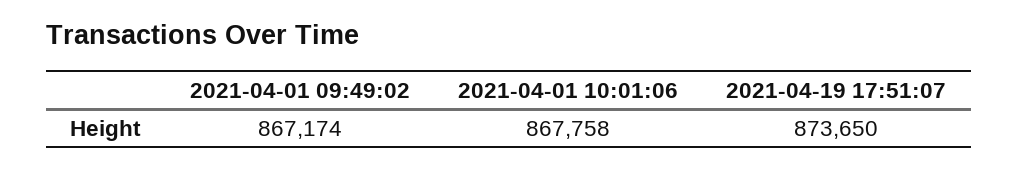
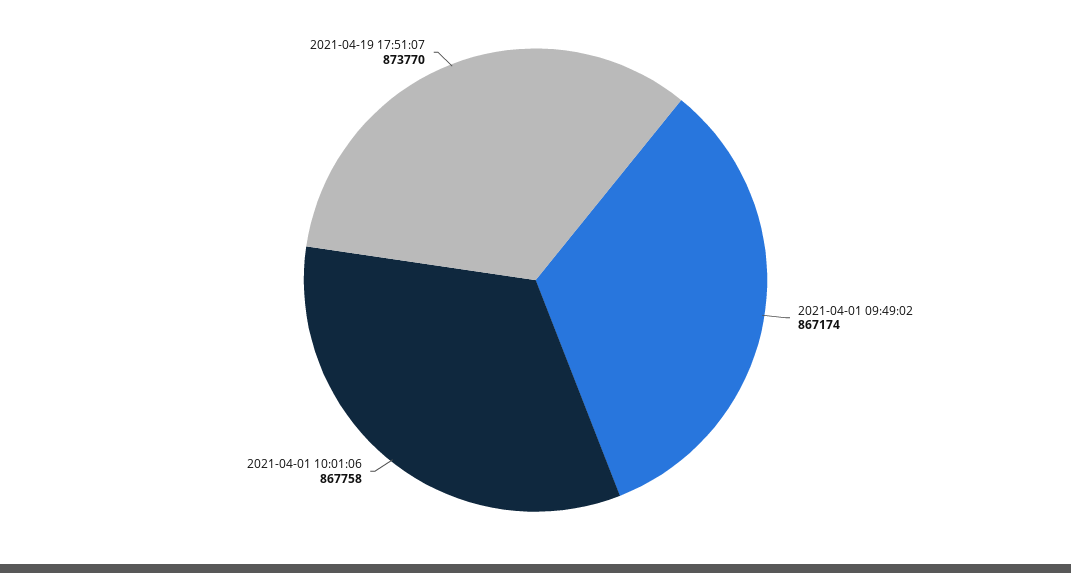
  {
    "2021-04-01 09:49:02": 867174,
    "2021-04-01 10:01:06": 867758,
-   "2021-04-19 17:51:07": 873650
+   "2021-04-19 17:51:07": 873770
  }

